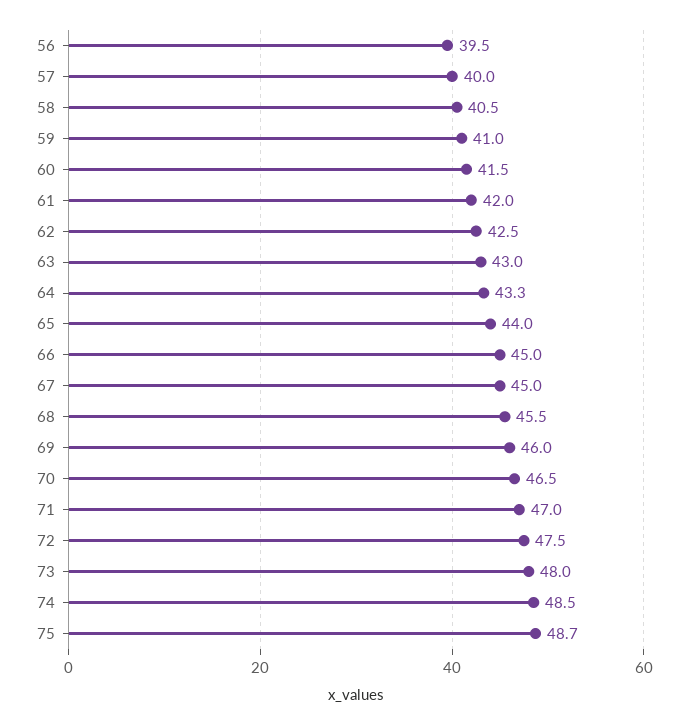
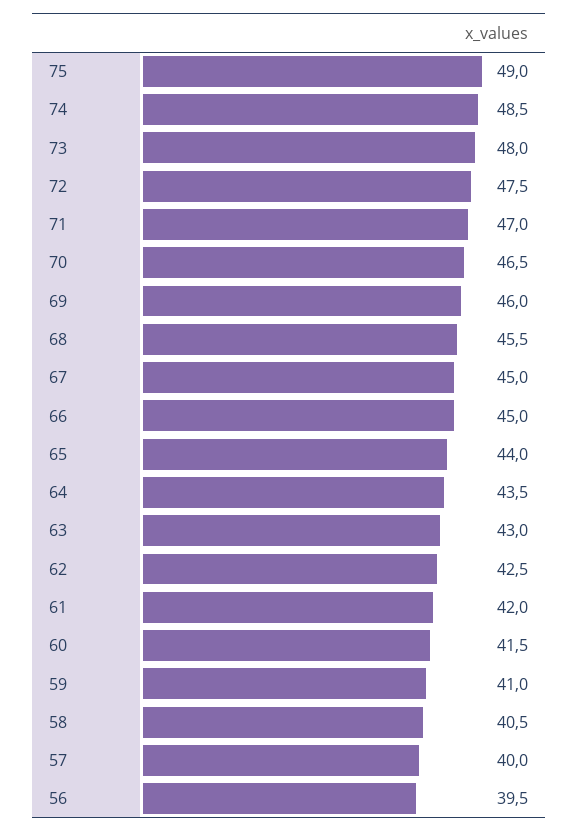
  {
    "56": 39.5,
    "57": 40,
    "58": 40.5,
    "59": 41,
    "60": 41.5,
    "61": 42,
    "62": 42.5,
    "63": 43,
-   "64": 43.3,
+   "64": 43.5,
    "65": 44,
    "66": 45,
    "67": 45,
    "68": 45.5,
    "69": 46,
    "70": 46.5,
    "71": 47,
    "72": 47.5,
    "73": 48,
    "74": 48.5,
-   "75": 48.7
+   "75": 49
  }

